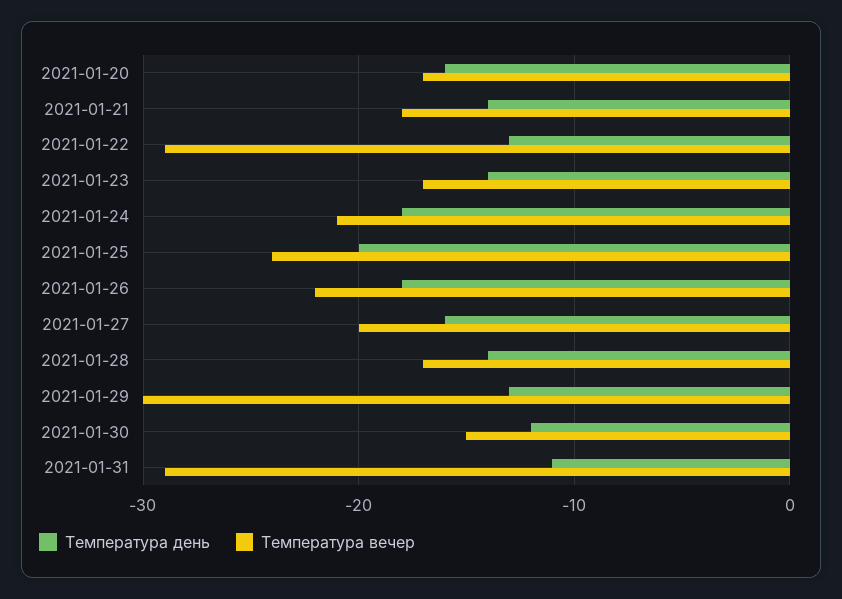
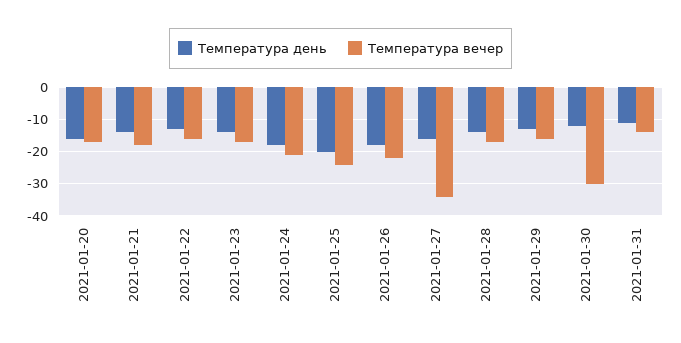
  {
    "Температура день": {
      "2021-01-20": -16,
      "2021-01-21": -14,
      "2021-01-22": -13,
      "2021-01-23": -14,
      "2021-01-24": -18,
      "2021-01-25": -20,
      "2021-01-26": -18,
      "2021-01-27": -16,
      "2021-01-28": -14,
      "2021-01-29": -13,
      "2021-01-30": -12,
      "2021-01-31": -11
    },
    "Температура вечер": {
      "2021-01-20": -17,
      "2021-01-21": -18,
-     "2021-01-22": -29,
+     "2021-01-22": -15,
      "2021-01-23": -17,
      "2021-01-24": -21,
      "2021-01-25": -24,
      "2021-01-26": -22,
-     "2021-01-27": -20,
+     "2021-01-27": -35,
      "2021-01-28": -17,
-     "2021-01-29": -30,
+     "2021-01-29": -15,
-     "2021-01-30": -15,
+     "2021-01-30": -30,
-     "2021-01-31": -29
+     "2021-01-31": -15
    }
  }

